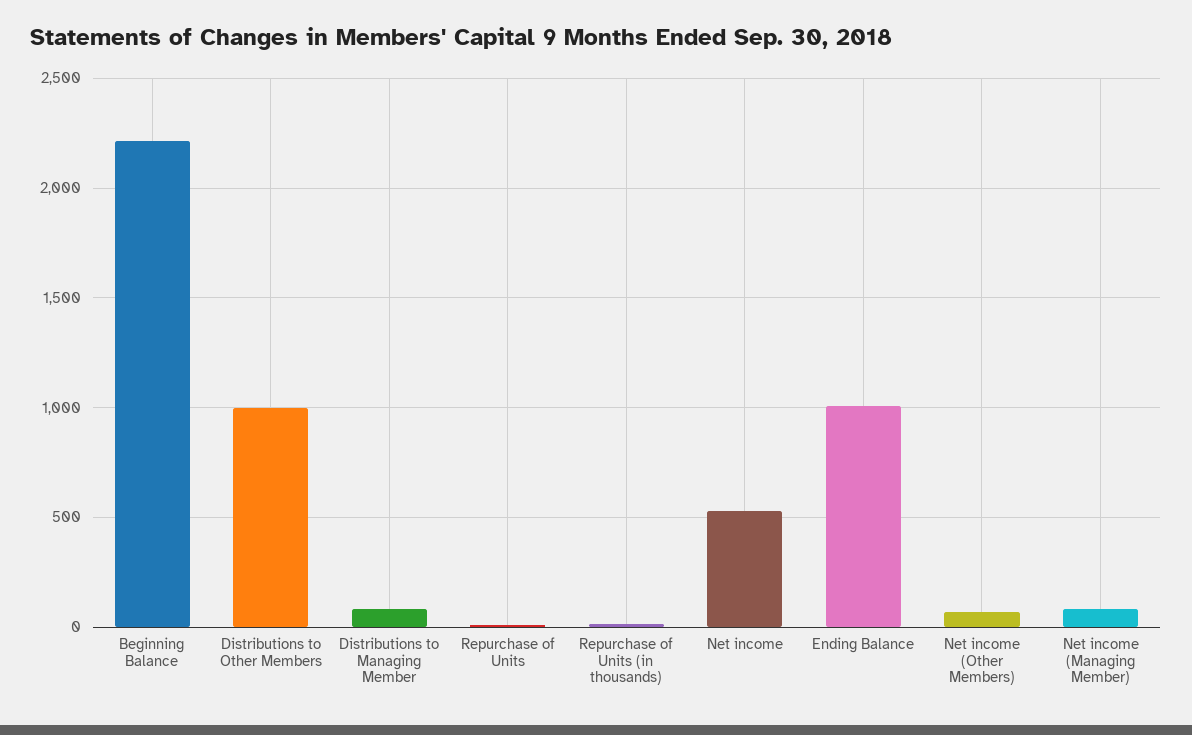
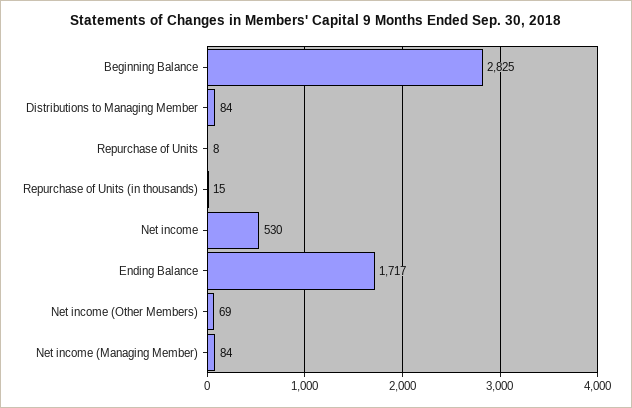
  {
-   "Beginning Balance": 2200,
+   "Beginning Balance": 2825,
-   "Distributions to Other Members": 1000,
    "Distributions to Managing Member": 84,
    "Repurchase of Units": 8,
    "Repurchase of Units (in thousands)": 15,
    "Net income": 530,
-   "Ending Balance": 1000,
+   "Ending Balance": 1717,
    "Net income (Other Members)": 69,
    "Net income (Managing Member)": 84
  }

